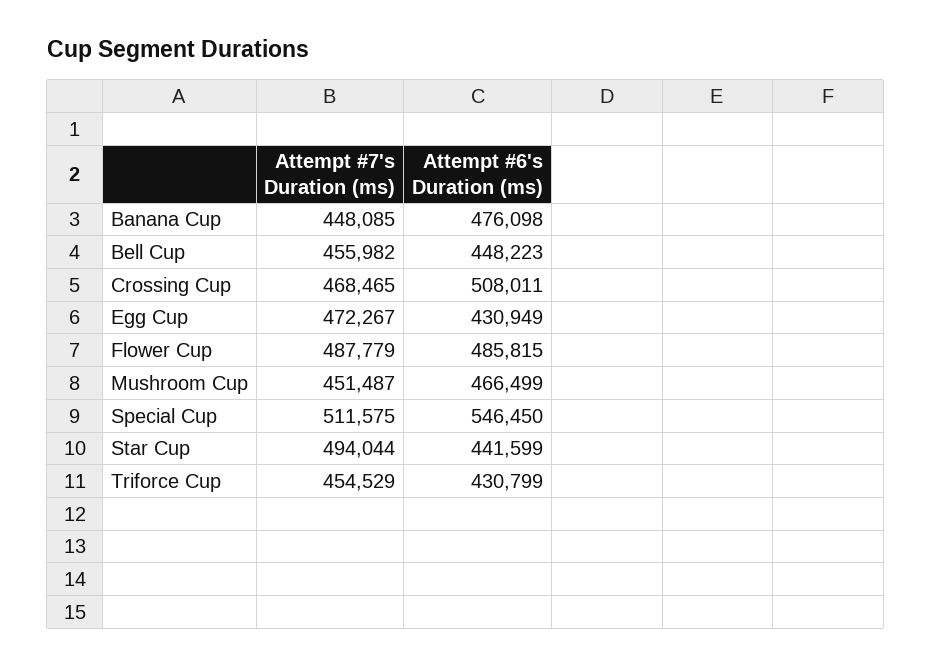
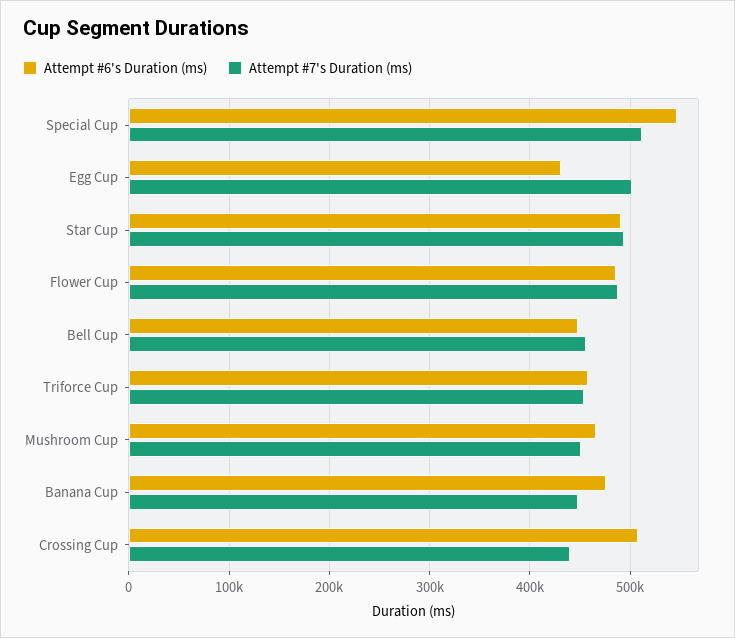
  {
    "Attempt #7's Duration (ms)": {
      "Banana Cup": 448085,
      "Bell Cup": 455982,
-     "Crossing Cup": 468465,
+     "Crossing Cup": 440000,
-     "Egg Cup": 472267,
+     "Egg Cup": 500000,
      "Flower Cup": 487779,
      "Mushroom Cup": 451487,
      "Special Cup": 511575,
      "Star Cup": 494044,
      "Triforce Cup": 454529
    },
    "Attempt #6's Duration (ms)": {
      "Banana Cup": 476098,
      "Bell Cup": 448223,
      "Crossing Cup": 508011,
      "Egg Cup": 430949,
      "Flower Cup": 485815,
      "Mushroom Cup": 466499,
      "Special Cup": 546450,
-     "Star Cup": 441599,
+     "Star Cup": 490000,
-     "Triforce Cup": 430799
+     "Triforce Cup": 460000
    }
  }

